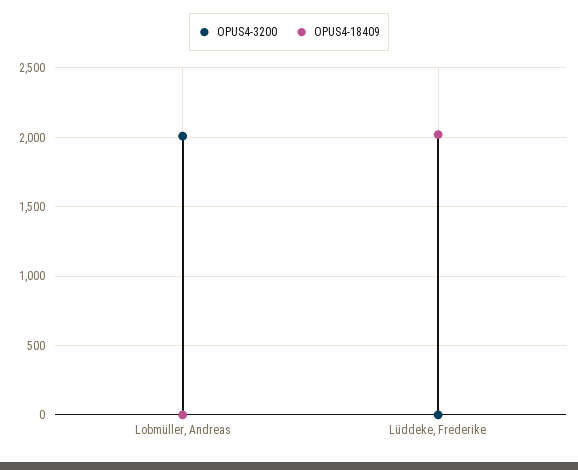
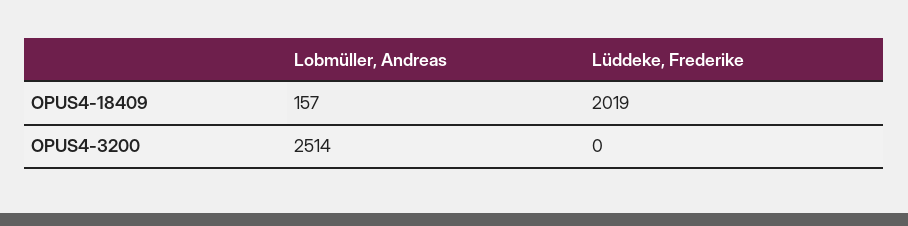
  {
    "OPUS4-3200": {
-     "Lobmüller, Andreas": 2000,
+     "Lobmüller, Andreas": 2514,
      "Lüddeke, Frederike": 0
    },
    "OPUS4-18409": {
-     "Lobmüller, Andreas": 0,
+     "Lobmüller, Andreas": 157,
      "Lüddeke, Frederike": 2019
    }
  }

